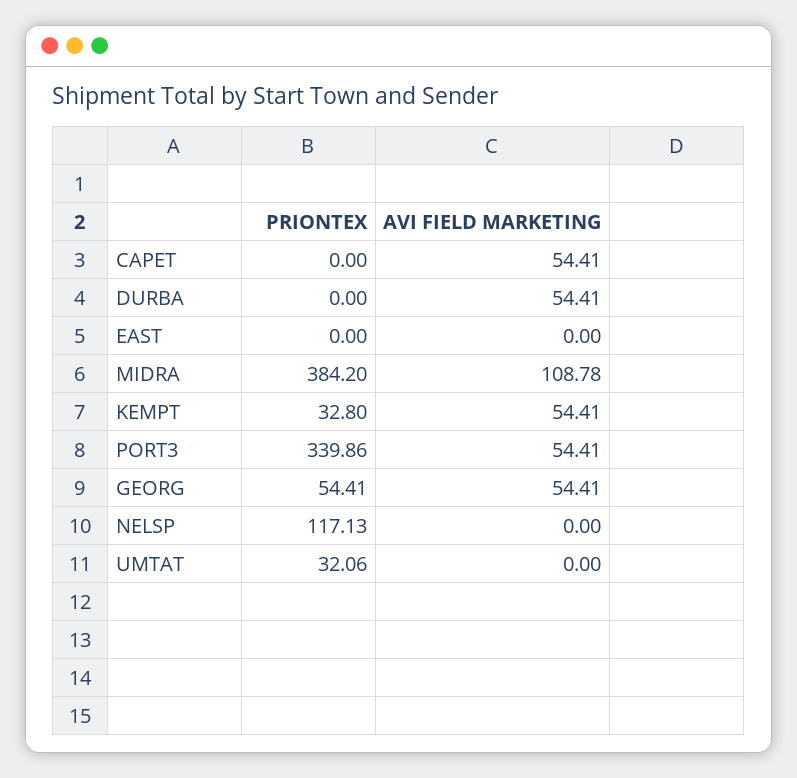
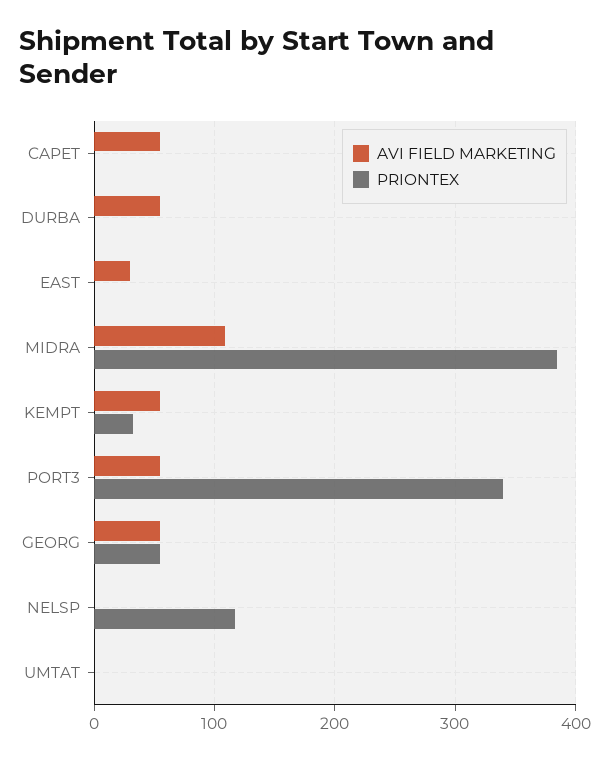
  {
    "PRIONTEX": {
      "CAPET": 0,
      "DURBA": 0,
      "EAST": 0,
      "MIDRA": 384.2,
      "KEMPT": 32.8,
      "PORT3": 339.86,
      "GEORG": 54.41,
      "NELSP": 117.13,
-     "UMTAT": 32.06
+     "UMTAT": 0
    },
    "AVI FIELD MARKETING": {
      "CAPET": 54.41,
      "DURBA": 54.41,
-     "EAST": 0,
+     "EAST": 30,
      "MIDRA": 108.78,
      "KEMPT": 54.41,
      "PORT3": 54.41,
      "GEORG": 54.41,
      "NELSP": 0,
      "UMTAT": 0
    }
  }

